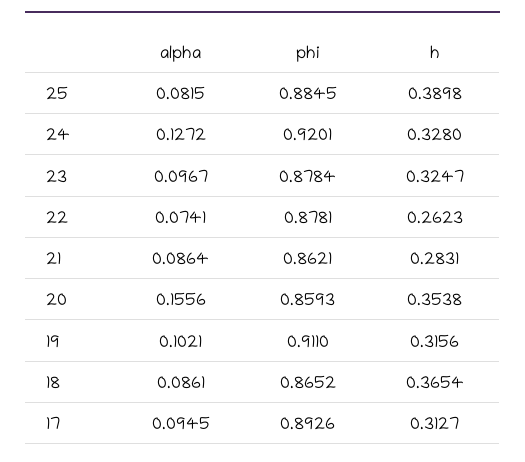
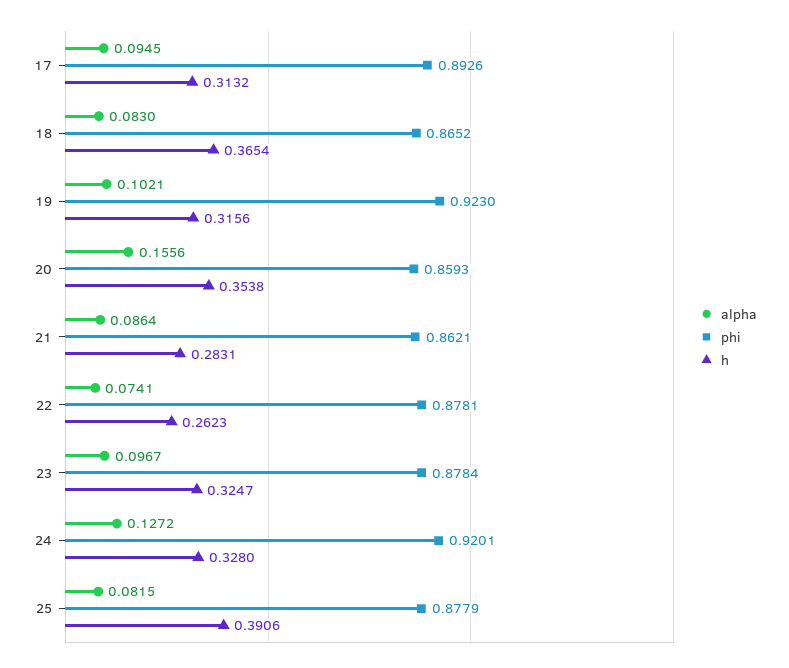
  {
    "alpha": {
      "25": 0.0815,
      "24": 0.1272,
      "23": 0.0967,
      "22": 0.0741,
      "21": 0.0864,
      "20": 0.1556,
      "19": 0.1021,
-     "18": 0.0861,
+     "18": 0.083,
      "17": 0.0945
    },
    "phi": {
-     "25": 0.8845,
+     "25": 0.8779,
      "24": 0.9201,
      "23": 0.8784,
      "22": 0.8781,
      "21": 0.8621,
      "20": 0.8593,
-     "19": 0.911,
+     "19": 0.923,
      "18": 0.8652,
      "17": 0.8926
    },
    "h": {
-     "25": 0.3898,
+     "25": 0.3906,
      "24": 0.328,
      "23": 0.3247,
      "22": 0.2623,
      "21": 0.2831,
      "20": 0.3538,
      "19": 0.3156,
      "18": 0.3654,
-     "17": 0.3127
+     "17": 0.3132
    }
  }

